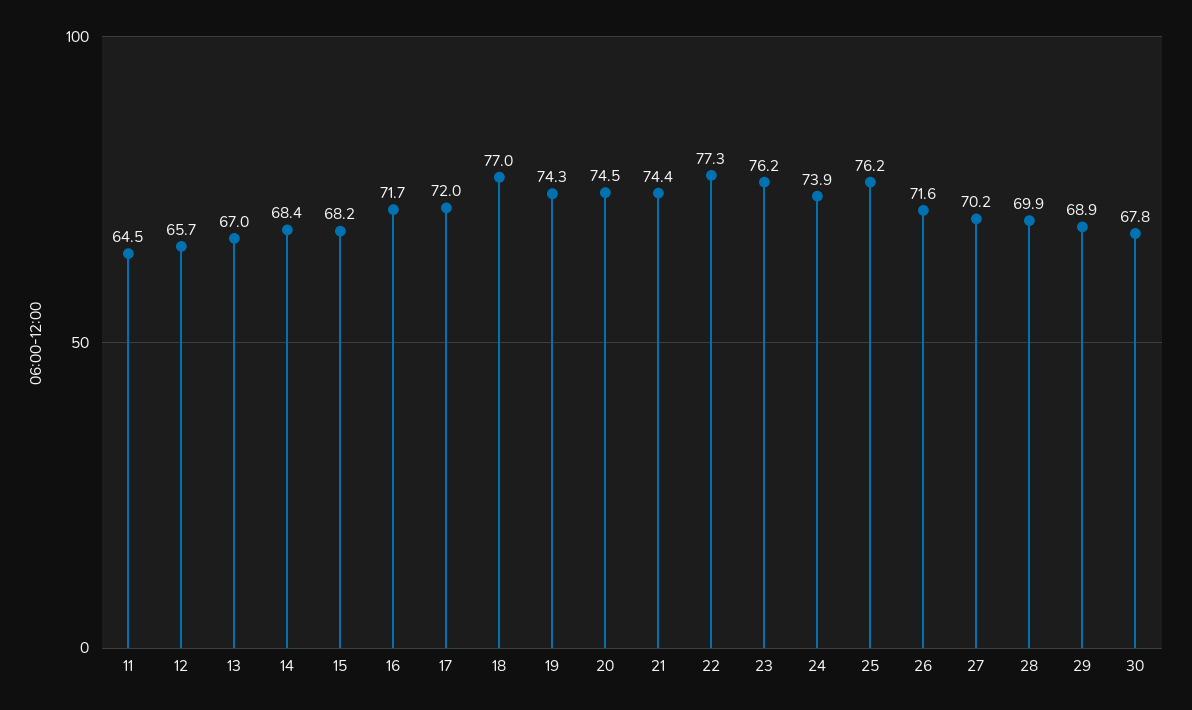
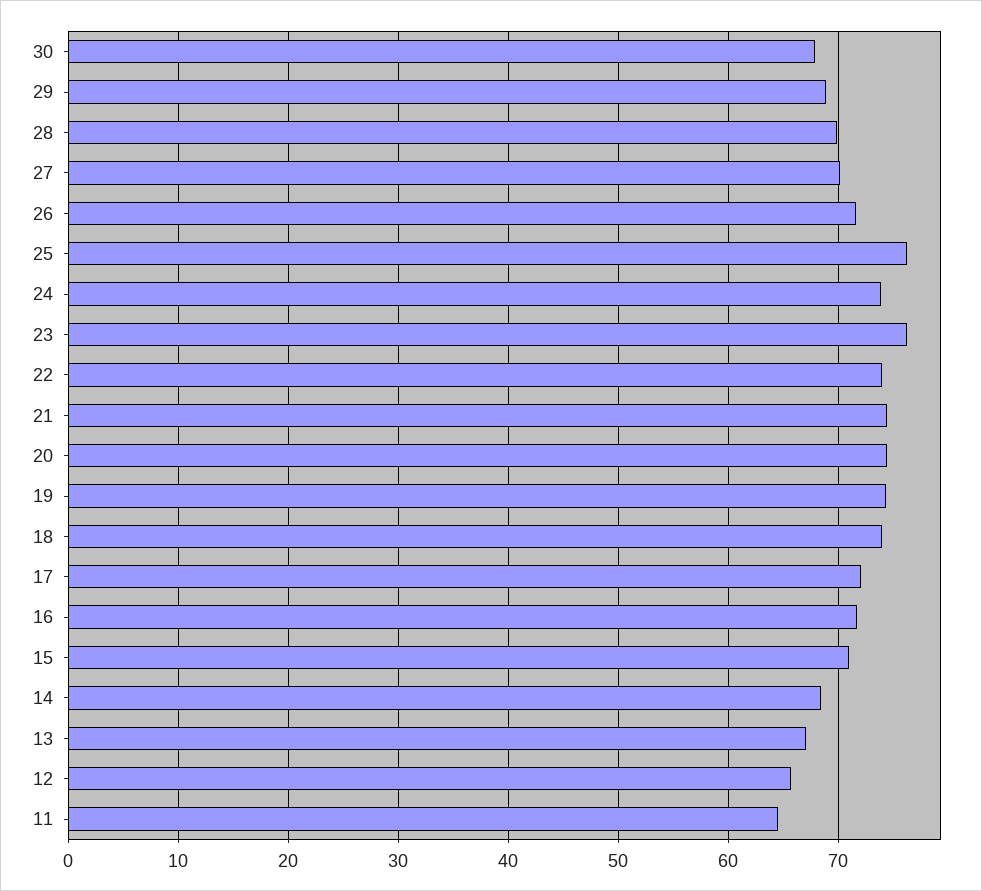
  {
    "11": 64.5,
    "12": 65.7,
    "13": 67,
    "14": 68.4,
-   "15": 68.2,
+   "15": 71,
    "16": 71.7,
    "17": 72,
-   "18": 77,
+   "18": 74,
    "19": 74.3,
    "20": 74.5,
    "21": 74.4,
-   "22": 77.3,
+   "22": 74,
    "23": 76.2,
    "24": 73.9,
    "25": 76.2,
    "26": 71.6,
    "27": 70.2,
    "28": 69.9,
    "29": 68.9,
    "30": 67.8
  }

